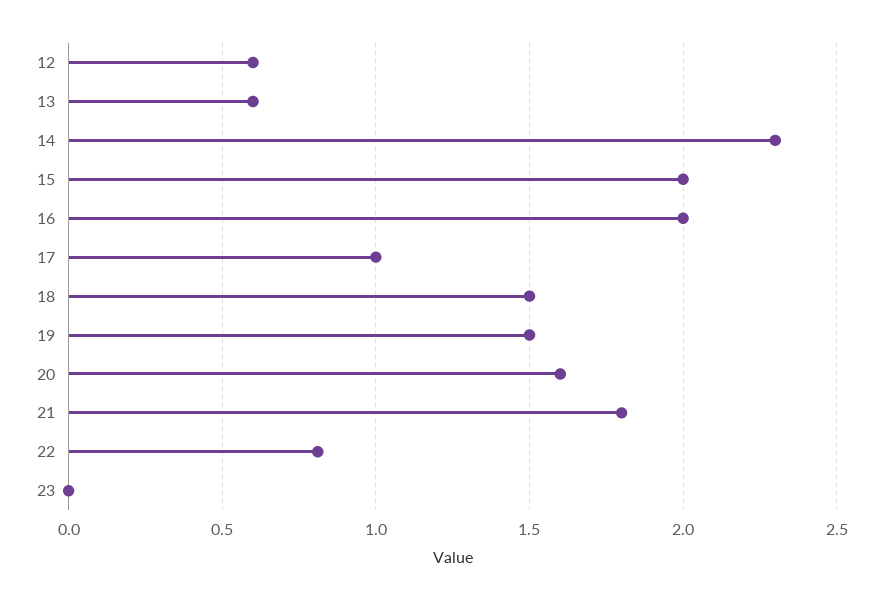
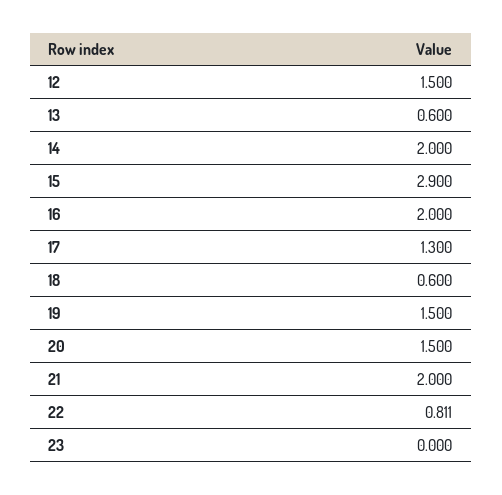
  {
-   "12": 0.6,
+   "12": 1.5,
    "13": 0.6,
-   "14": 2.3,
+   "14": 2,
-   "15": 2,
+   "15": 2.9,
    "16": 2,
-   "17": 1,
+   "17": 1.3,
-   "18": 1.5,
+   "18": 0.6,
    "19": 1.5,
-   "20": 1.6,
+   "20": 1.5,
-   "21": 1.8,
+   "21": 2,
    "22": 0.811,
    "23": 0
  }

